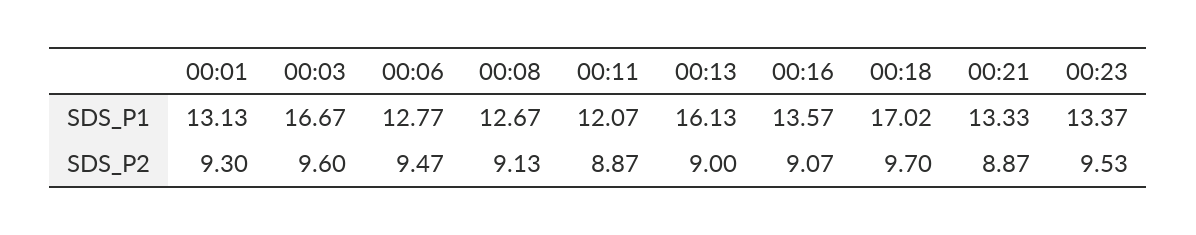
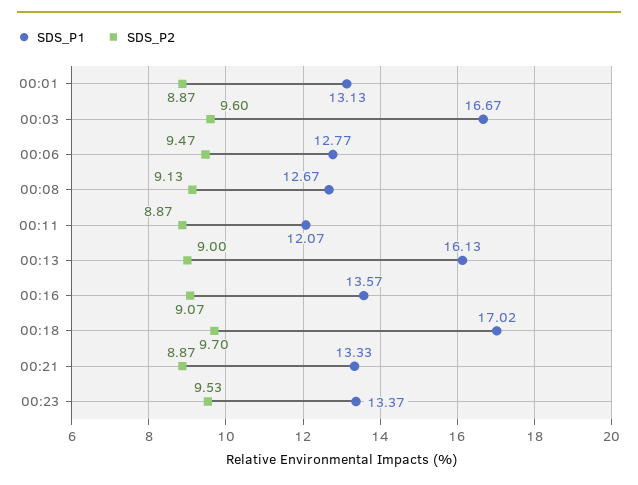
  {
    "SDS_P1": {
      "00:01": 13.13,
      "00:03": 16.67,
      "00:06": 12.77,
      "00:08": 12.67,
      "00:11": 12.07,
      "00:13": 16.13,
      "00:16": 13.57,
      "00:18": 17.02,
      "00:21": 13.33,
      "00:23": 13.37
    },
    "SDS_P2": {
-     "00:01": 9.3,
+     "00:01": 8.87,
      "00:03": 9.6,
      "00:06": 9.47,
      "00:08": 9.13,
      "00:11": 8.87,
      "00:13": 9,
      "00:16": 9.07,
      "00:18": 9.7,
      "00:21": 8.87,
      "00:23": 9.53
    }
  }

